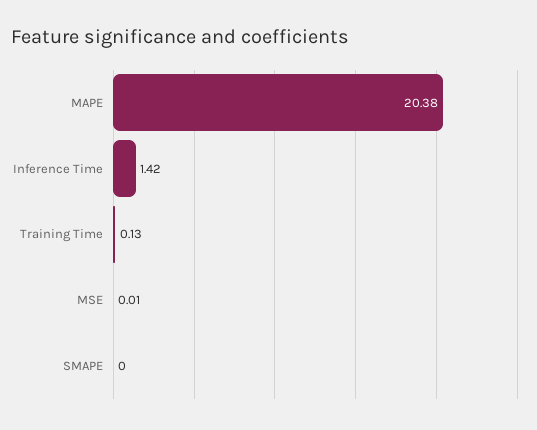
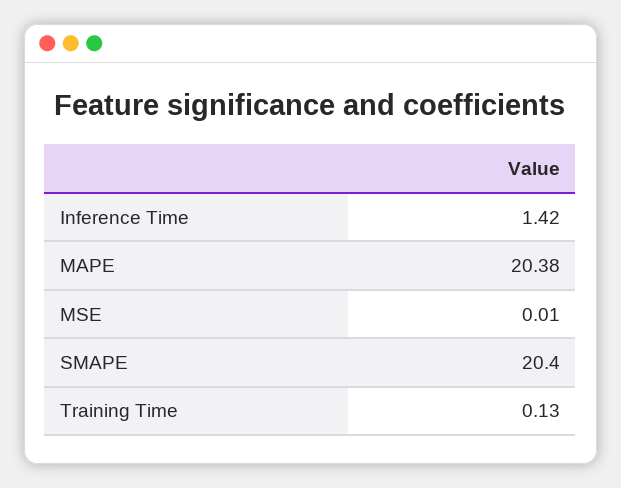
  {
    "MAPE": 20.38,
    "Inference Time": 1.42,
    "Training Time": 0.13,
    "MSE": 0.01,
-   "SMAPE": 0
+   "SMAPE": 20.4
  }

